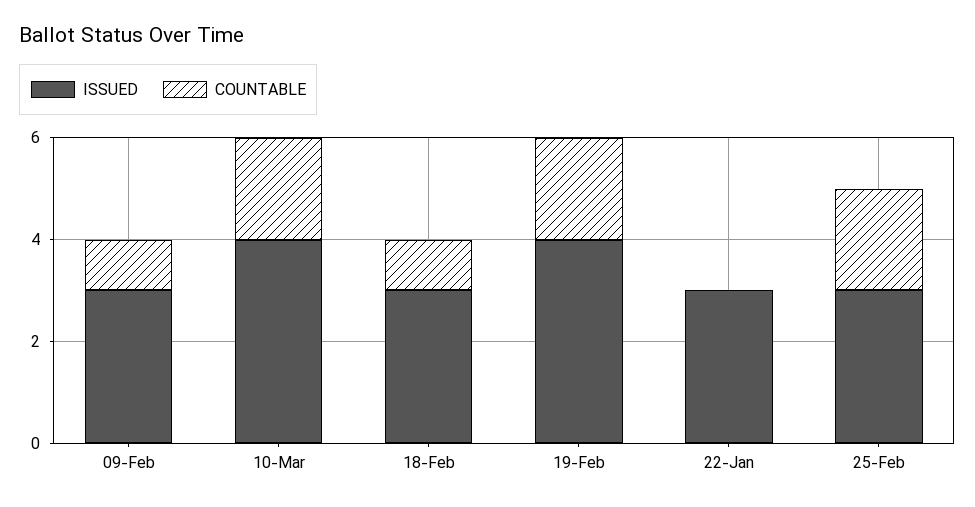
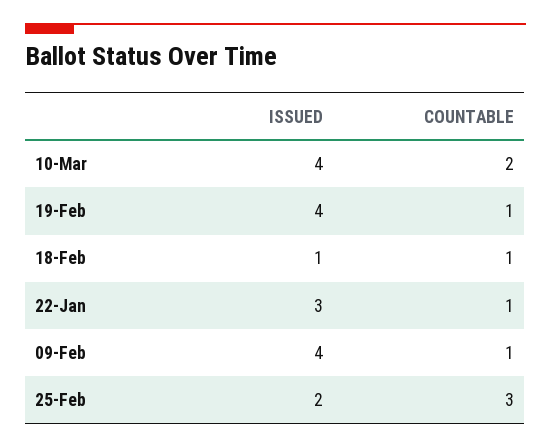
  {
    "ISSUED": {
-     "09-Feb": 3,
+     "09-Feb": 4,
      "10-Mar": 4,
-     "18-Feb": 3,
+     "18-Feb": 1,
      "19-Feb": 4,
      "22-Jan": 3,
-     "25-Feb": 3
+     "25-Feb": 2
    },
    "COUNTABLE": {
      "09-Feb": 1,
      "10-Mar": 2,
      "18-Feb": 1,
-     "19-Feb": 2,
+     "19-Feb": 1,
-     "22-Jan": 0,
+     "22-Jan": 1,
-     "25-Feb": 2
+     "25-Feb": 3
    }
  }

